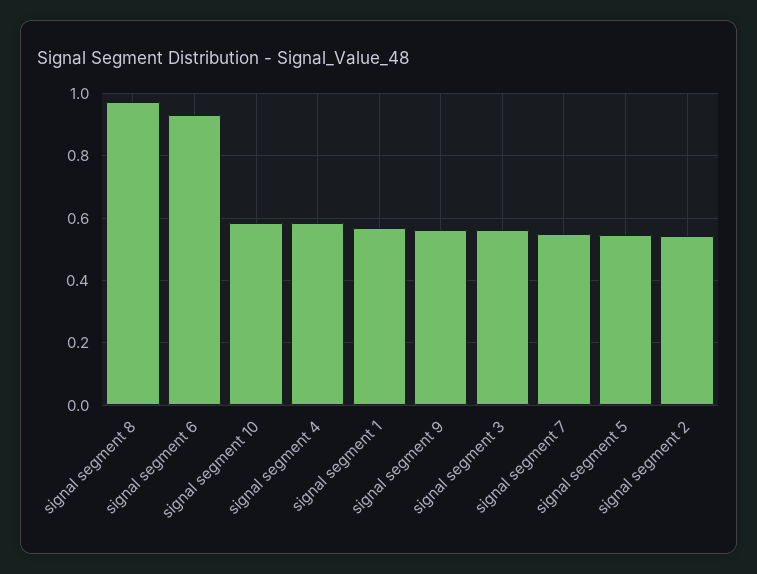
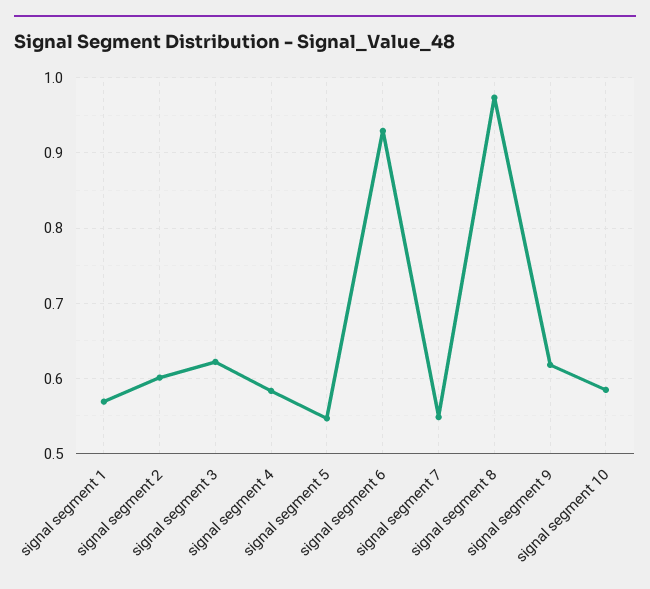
  {
    "signal segment 8": 0.97,
    "signal segment 6": 0.93,
    "signal segment 10": 0.58,
    "signal segment 4": 0.58,
    "signal segment 1": 0.57,
-   "signal segment 9": 0.56,
+   "signal segment 9": 0.62,
-   "signal segment 3": 0.56,
+   "signal segment 3": 0.62,
    "signal segment 7": 0.55,
    "signal segment 5": 0.55,
-   "signal segment 2": 0.54
+   "signal segment 2": 0.6
  }

